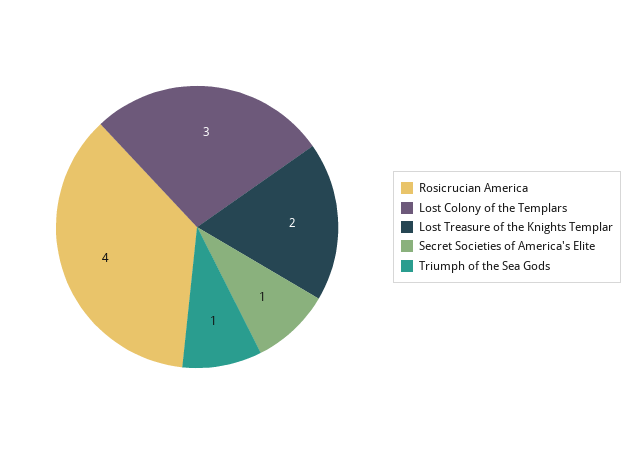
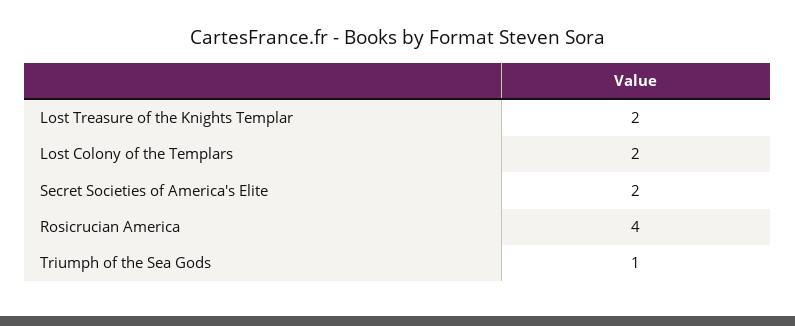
  {
    "Rosicrucian America": 4,
-   "Lost Colony of the Templars": 3,
+   "Lost Colony of the Templars": 2,
    "Lost Treasure of the Knights Templar": 2,
-   "Secret Societies of America's Elite": 1,
+   "Secret Societies of America's Elite": 2,
    "Triumph of the Sea Gods": 1
  }

